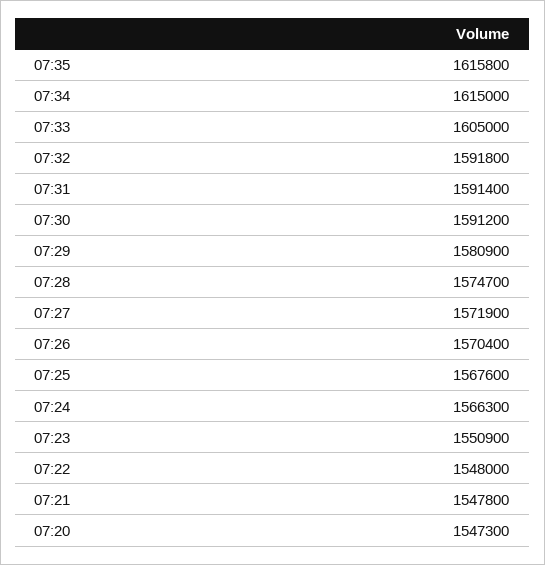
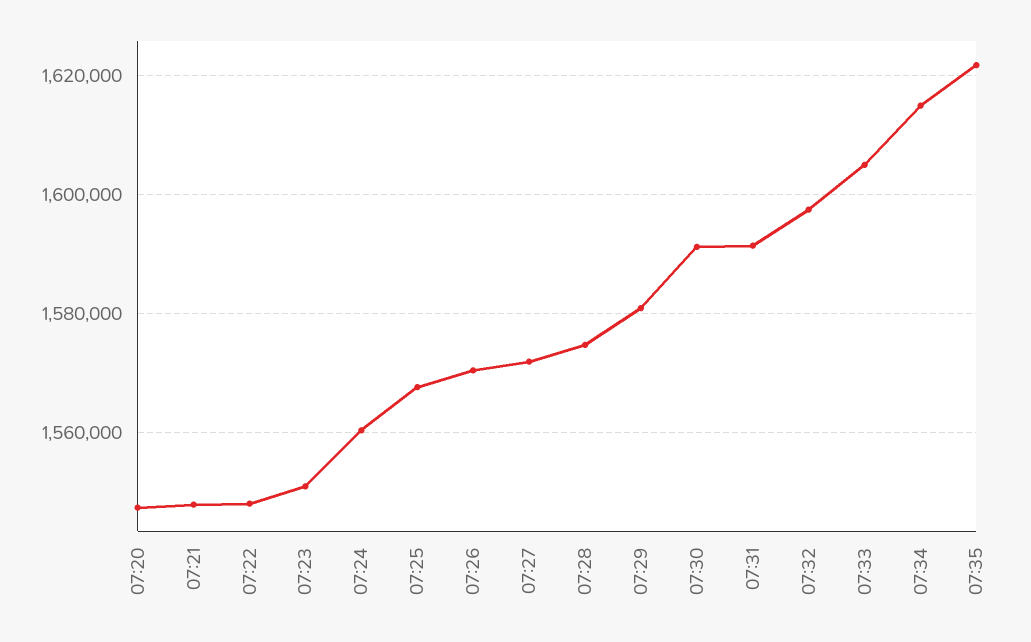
  {
-   "07:35": 1615800,
+   "07:35": 1622000,
    "07:34": 1615000,
    "07:33": 1605000,
-   "07:32": 1591800,
+   "07:32": 1598000,
    "07:31": 1591400,
    "07:30": 1591200,
    "07:29": 1580900,
    "07:28": 1574700,
    "07:27": 1571900,
    "07:26": 1570400,
    "07:25": 1567600,
-   "07:24": 1566300,
+   "07:24": 1560000,
    "07:23": 1550900,
    "07:22": 1548000,
    "07:21": 1547800,
    "07:20": 1547300
  }

